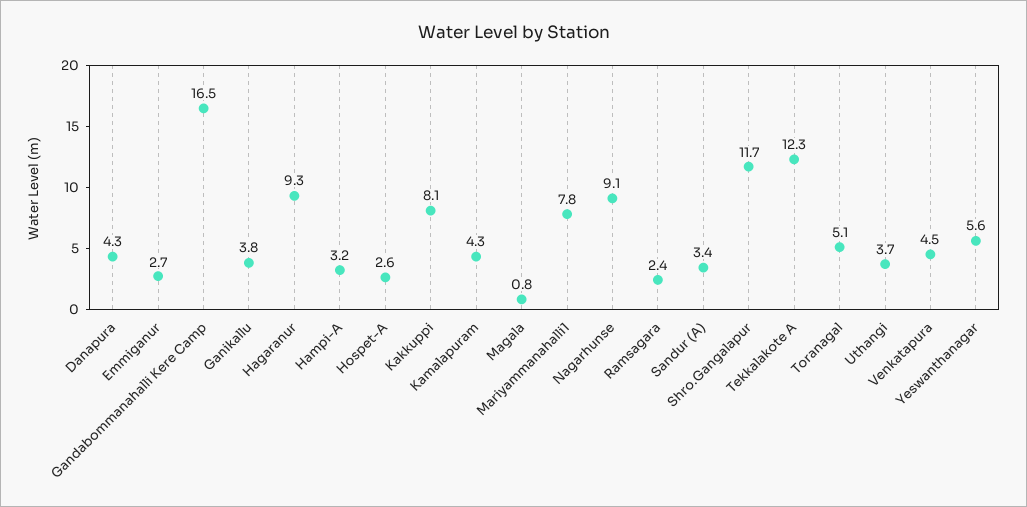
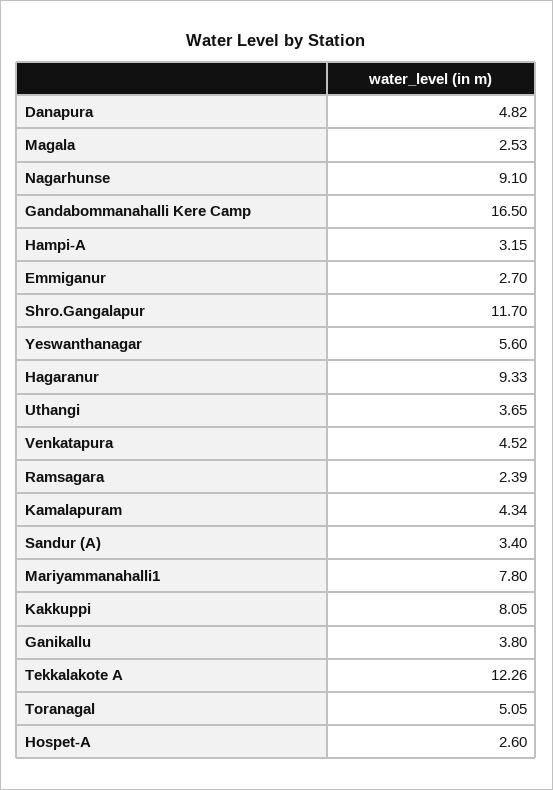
  {
-   "Danapura": 4.3,
+   "Danapura": 4.82,
    "Emmiganur": 2.7,
    "Gandabommanahalli Kere Camp": 16.5,
    "Ganikallu": 3.8,
    "Hagaranur": 9.33,
    "Hampi-A": 3.15,
    "Hospet-A": 2.6,
    "Kakkuppi": 8.05,
    "Kamalapuram": 4.34,
-   "Magala": 0.8,
+   "Magala": 2.53,
    "Mariyammanahalli1": 7.8,
    "Nagarhunse": 9.1,
    "Ramsagara": 2.39,
    "Sandur (A)": 3.4,
    "Shro.Gangalapur": 11.7,
    "Tekkalakote A": 12.26,
    "Toranagal": 5.05,
    "Uthangi": 3.65,
    "Venkatapura": 4.52,
    "Yeswanthanagar": 5.6
  }

